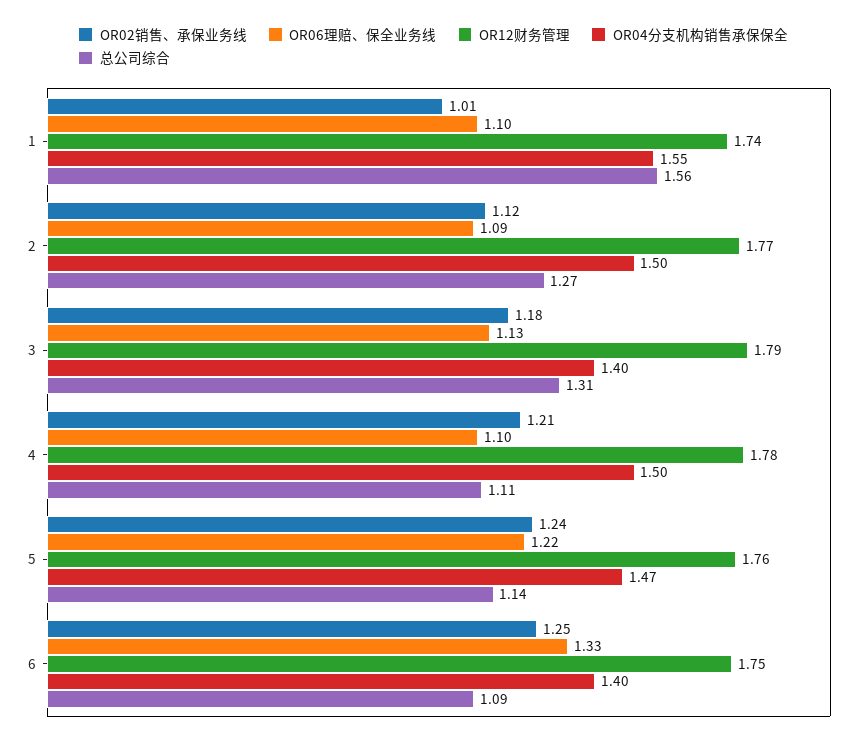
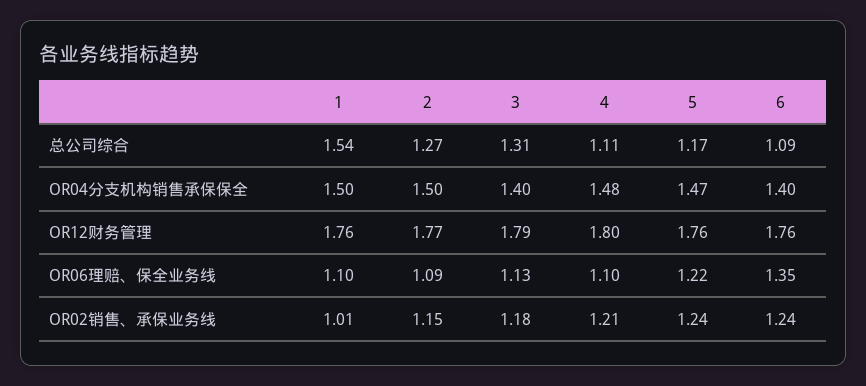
  {
    "OR02销售、承保业务线": {
      "1": 1.01,
-     "2": 1.12,
+     "2": 1.15,
      "3": 1.18,
      "4": 1.21,
      "5": 1.24,
-     "6": 1.25
+     "6": 1.24
    },
    "OR06理赔、保全业务线": {
      "1": 1.1,
      "2": 1.09,
      "3": 1.13,
      "4": 1.1,
      "5": 1.22,
-     "6": 1.33
+     "6": 1.35
    },
    "OR12财务管理": {
-     "1": 1.74,
+     "1": 1.76,
      "2": 1.77,
      "3": 1.79,
-     "4": 1.78,
+     "4": 1.8,
      "5": 1.76,
-     "6": 1.75
+     "6": 1.76
    },
    "OR04分支机构销售承保保全": {
-     "1": 1.55,
+     "1": 1.5,
      "2": 1.5,
      "3": 1.4,
-     "4": 1.5,
+     "4": 1.48,
      "5": 1.47,
      "6": 1.4
    },
    "总公司综合": {
-     "1": 1.56,
+     "1": 1.54,
      "2": 1.27,
      "3": 1.31,
      "4": 1.11,
-     "5": 1.14,
+     "5": 1.17,
      "6": 1.09
    }
  }

